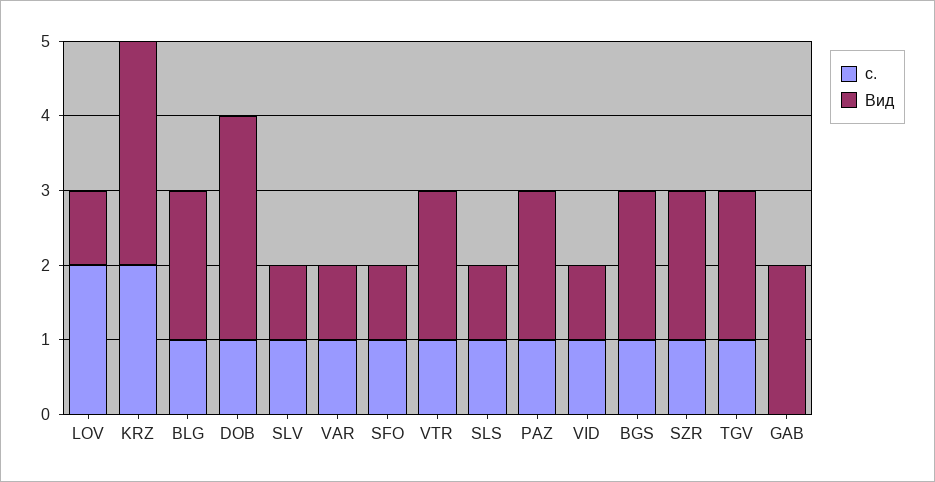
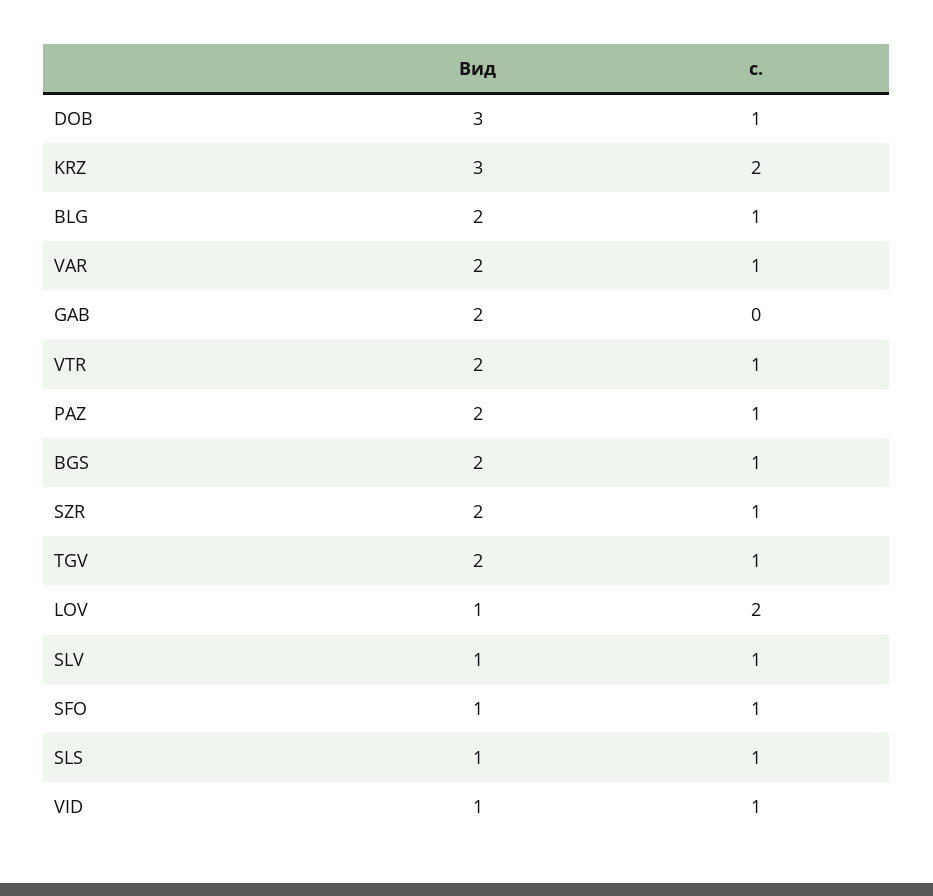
  {
    "с.": {
      "LOV": 2,
      "KRZ": 2,
      "BLG": 1,
      "DOB": 1,
      "SLV": 1,
      "VAR": 1,
      "SFO": 1,
      "VTR": 1,
      "SLS": 1,
      "PAZ": 1,
      "VID": 1,
      "BGS": 1,
      "SZR": 1,
      "TGV": 1,
      "GAB": 0
    },
    "Вид": {
      "LOV": 1,
      "KRZ": 3,
      "BLG": 2,
      "DOB": 3,
      "SLV": 1,
-     "VAR": 1,
+     "VAR": 2,
      "SFO": 1,
      "VTR": 2,
      "SLS": 1,
      "PAZ": 2,
      "VID": 1,
      "BGS": 2,
      "SZR": 2,
      "TGV": 2,
      "GAB": 2
    }
  }

